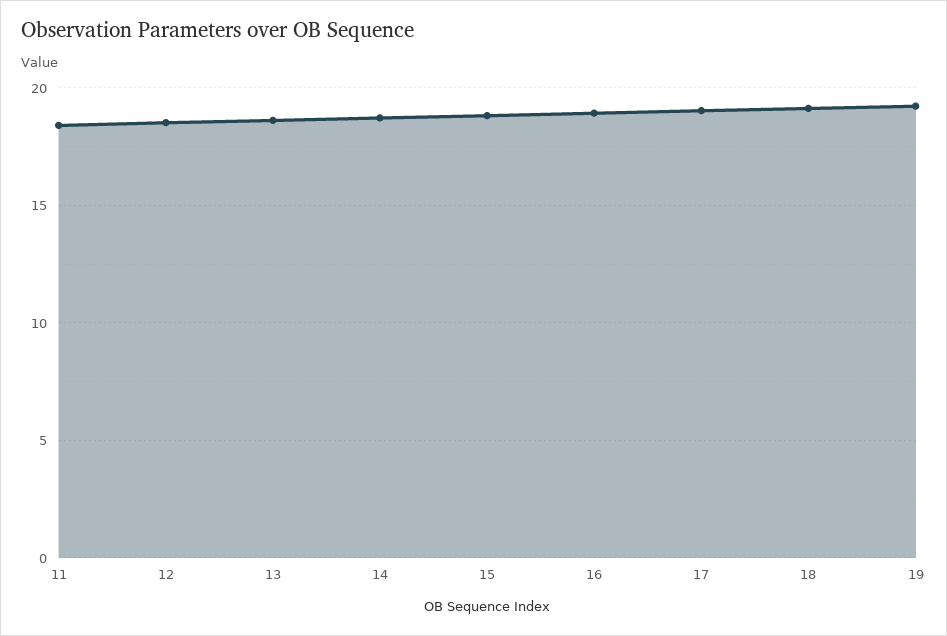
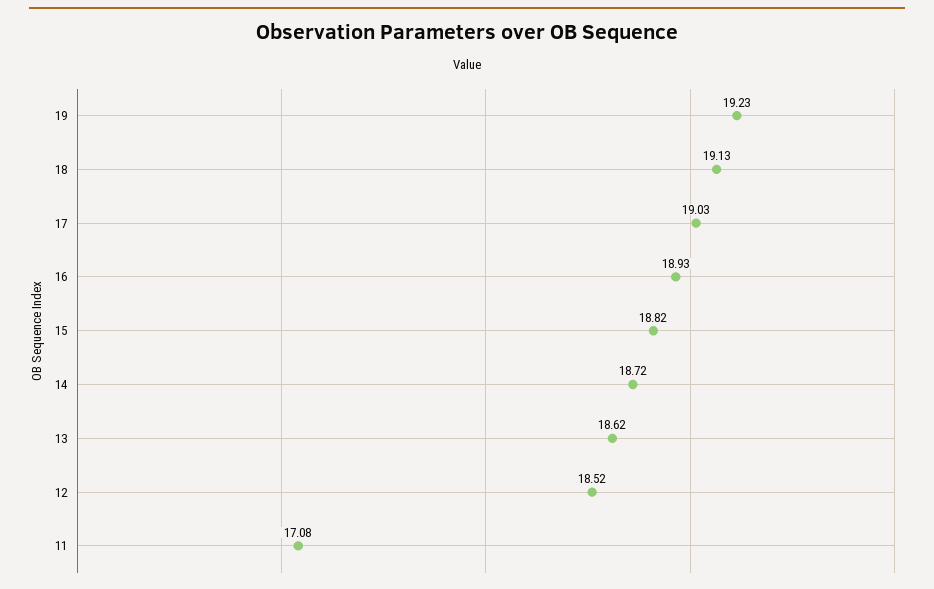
  {
-   "11": 18.5,
+   "11": 17.08,
    "12": 18.52,
    "13": 18.62,
    "14": 18.72,
    "15": 18.82,
    "16": 18.93,
    "17": 19.03,
    "18": 19.13,
    "19": 19.23
  }

